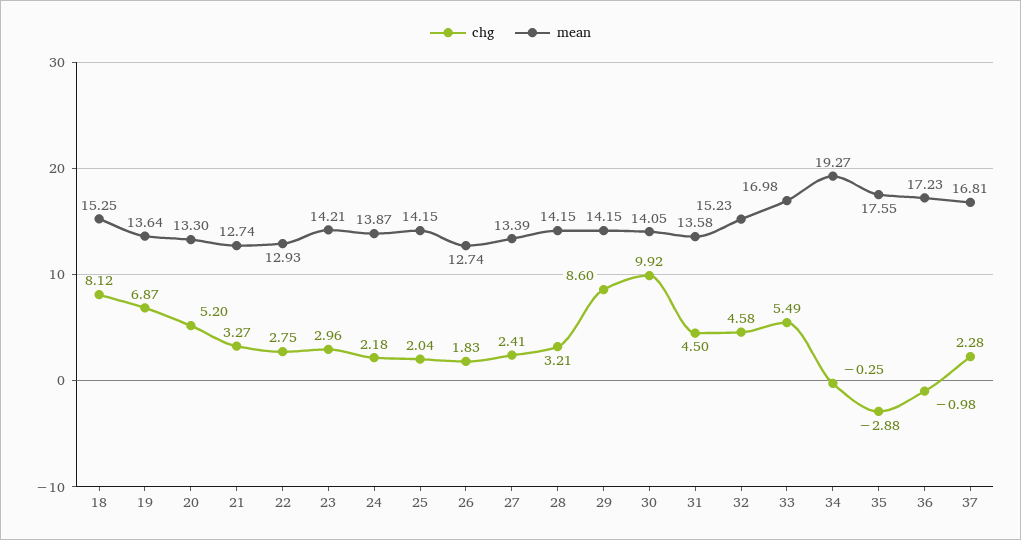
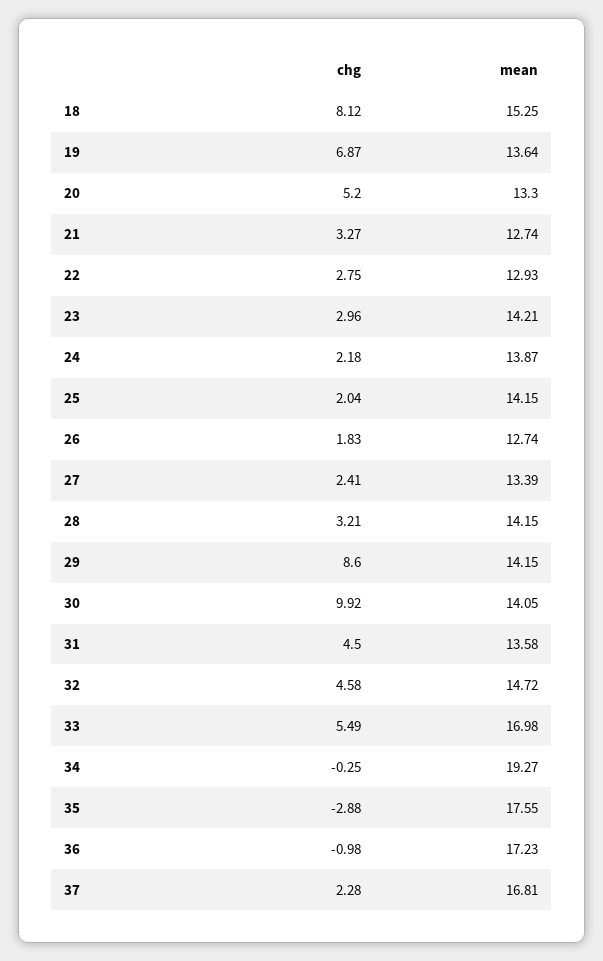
  {
    "chg": {
      "18": 8.12,
      "19": 6.87,
      "20": 5.2,
      "21": 3.27,
      "22": 2.75,
      "23": 2.96,
      "24": 2.18,
      "25": 2.04,
      "26": 1.83,
      "27": 2.41,
      "28": 3.21,
      "29": 8.6,
      "30": 9.92,
      "31": 4.5,
      "32": 4.58,
      "33": 5.49,
      "34": -0.25,
      "35": -2.88,
      "36": -0.98,
      "37": 2.28
    },
    "mean": {
      "18": 15.25,
      "19": 13.64,
      "20": 13.3,
      "21": 12.74,
      "22": 12.93,
      "23": 14.21,
      "24": 13.87,
      "25": 14.15,
      "26": 12.74,
      "27": 13.39,
      "28": 14.15,
      "29": 14.15,
      "30": 14.05,
      "31": 13.58,
-     "32": 15.23,
+     "32": 14.72,
      "33": 16.98,
      "34": 19.27,
      "35": 17.55,
      "36": 17.23,
      "37": 16.81
    }
  }

